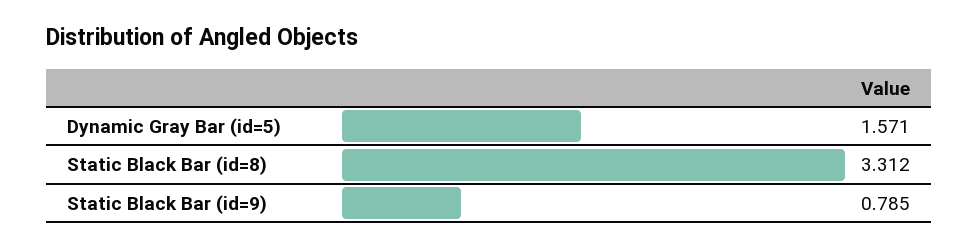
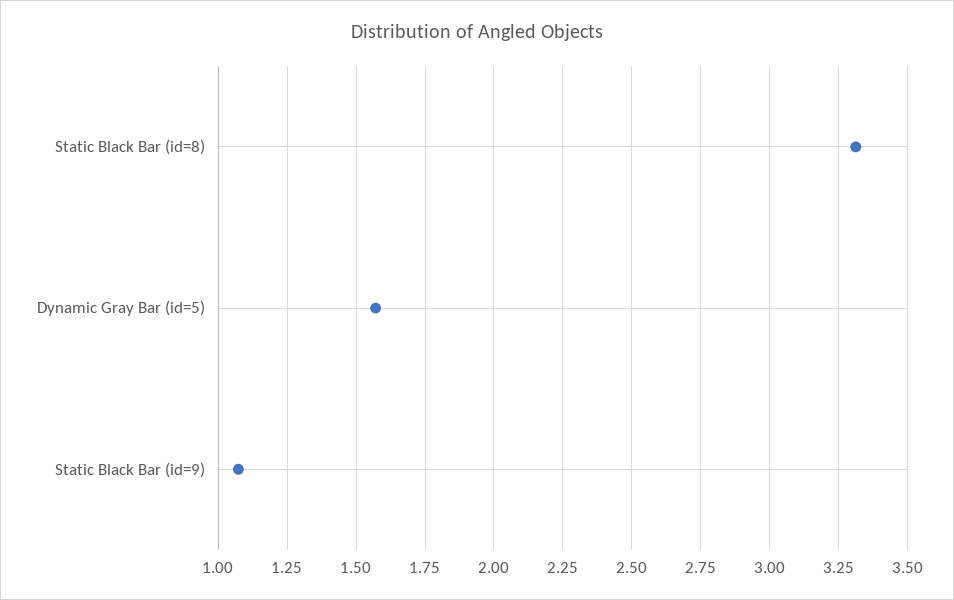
  {
    "Dynamic Gray Bar (id=5)": 1.571,
    "Static Black Bar (id=8)": 3.312,
-   "Static Black Bar (id=9)": 0.785
+   "Static Black Bar (id=9)": 1.075
  }

